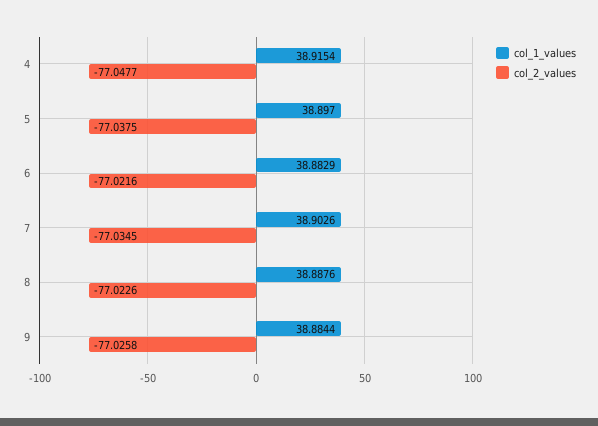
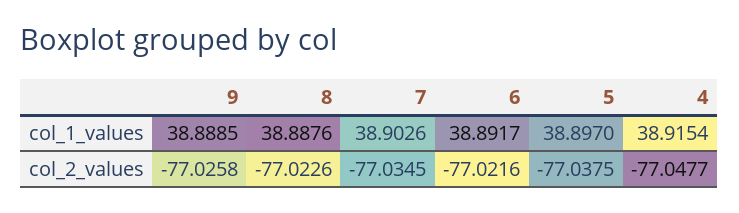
  {
    "col_1_values": {
      "4": 38.9154,
      "5": 38.897,
-     "6": 38.8829,
+     "6": 38.8917,
      "7": 38.9026,
      "8": 38.8876,
-     "9": 38.8844
+     "9": 38.8885
    },
    "col_2_values": {
      "4": -77.0477,
      "5": -77.0375,
      "6": -77.0216,
      "7": -77.0345,
      "8": -77.0226,
      "9": -77.0258
    }
  }

